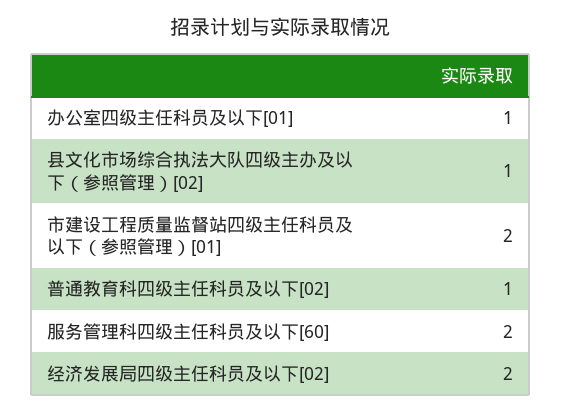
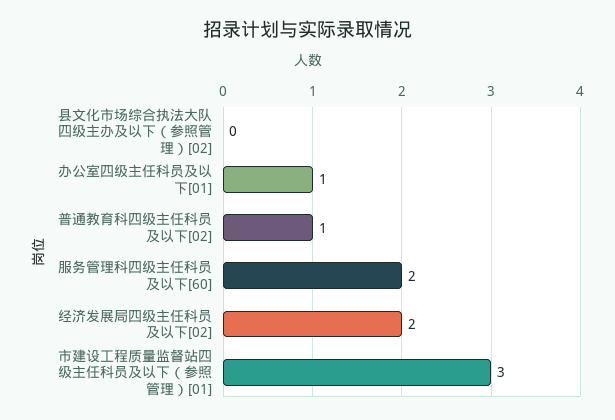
  {
    "办公室四级主任科员及以下[01]": 1,
-   "县文化市场综合执法大队四级主办及以下（参照管理）[02]": 1,
+   "县文化市场综合执法大队四级主办及以下（参照管理）[02]": 0,
-   "市建设工程质量监督站四级主任科员及以下（参照管理）[01]": 2,
+   "市建设工程质量监督站四级主任科员及以下（参照管理）[01]": 3,
    "普通教育科四级主任科员及以下[02]": 1,
    "服务管理科四级主任科员及以下[60]": 2,
    "经济发展局四级主任科员及以下[02]": 2
  }

